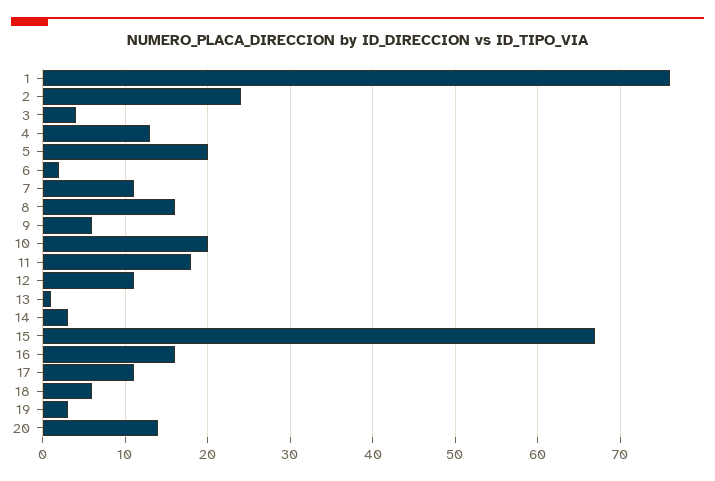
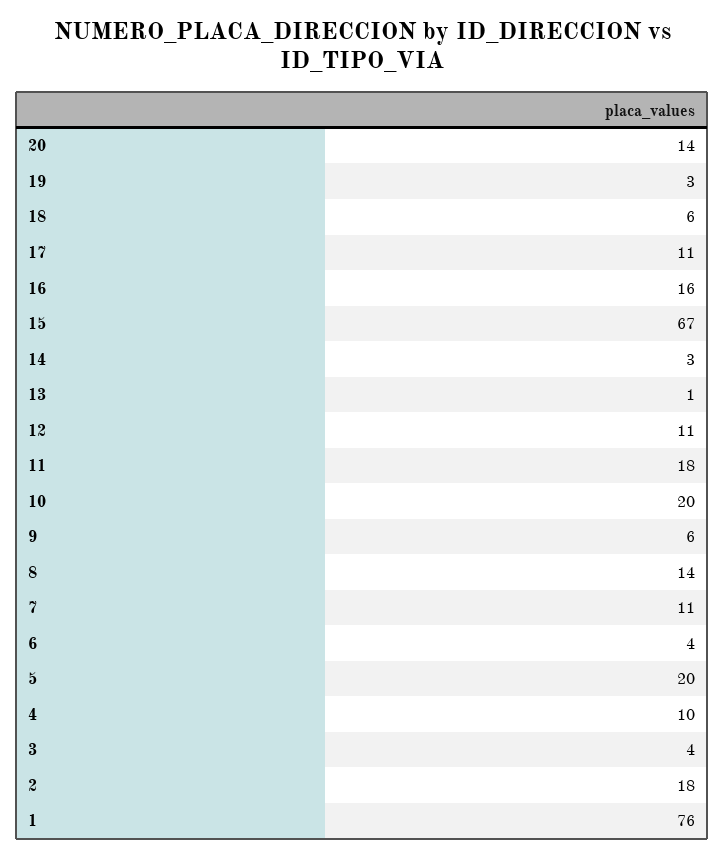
  {
    "1": 76,
-   "2": 24,
+   "2": 18,
    "3": 4,
-   "4": 13,
+   "4": 10,
    "5": 20,
-   "6": 2,
+   "6": 4,
    "7": 11,
-   "8": 16,
+   "8": 14,
    "9": 6,
    "10": 20,
    "11": 18,
    "12": 11,
    "13": 1,
    "14": 3,
    "15": 67,
    "16": 16,
    "17": 11,
    "18": 6,
    "19": 3,
    "20": 14
  }

